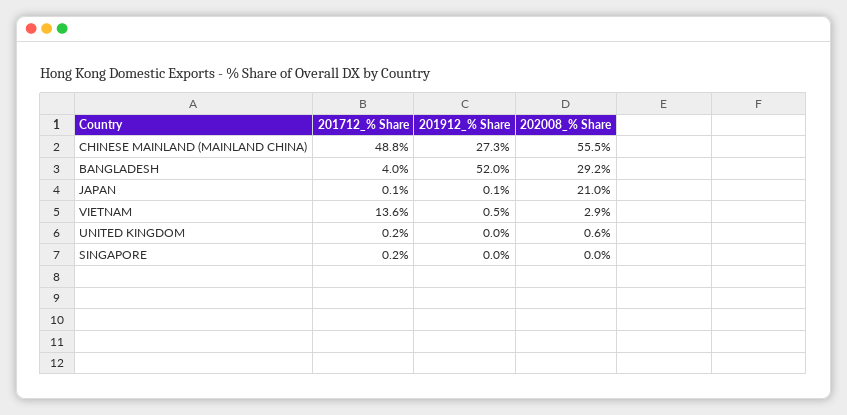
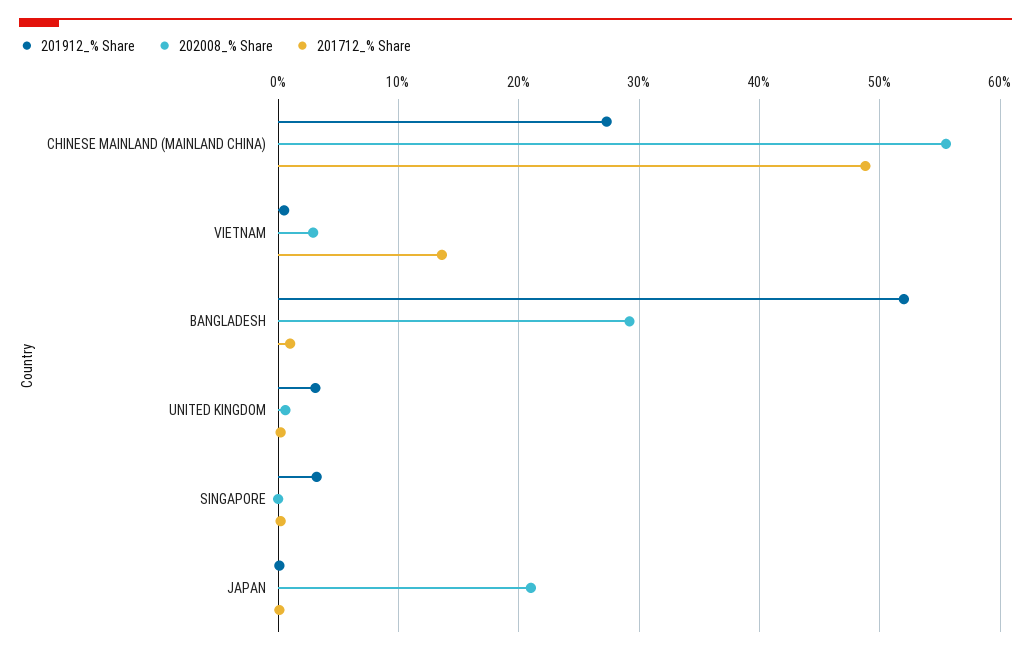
  {
    "201712_% Share": {
      "CHINESE MAINLAND (MAINLAND CHINA)": 48.8,
-     "BANGLADESH": 4,
+     "BANGLADESH": 1,
      "JAPAN": 0.1,
      "VIETNAM": 13.6,
      "UNITED KINGDOM": 0.2,
      "SINGAPORE": 0.2
    },
    "201912_% Share": {
      "CHINESE MAINLAND (MAINLAND CHINA)": 27.3,
      "BANGLADESH": 52,
      "JAPAN": 0.1,
      "VIETNAM": 0.5,
-     "UNITED KINGDOM": 0,
+     "UNITED KINGDOM": 3,
-     "SINGAPORE": 0
+     "SINGAPORE": 3
    },
    "202008_% Share": {
      "CHINESE MAINLAND (MAINLAND CHINA)": 55.5,
      "BANGLADESH": 29.2,
      "JAPAN": 21,
      "VIETNAM": 2.9,
      "UNITED KINGDOM": 0.6,
      "SINGAPORE": 0
    }
  }

